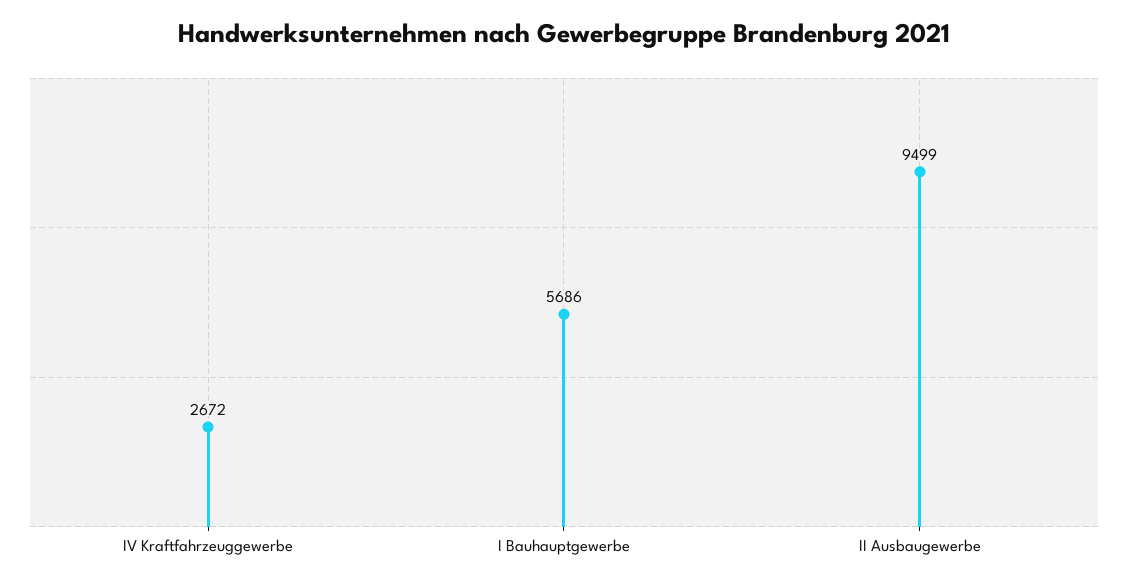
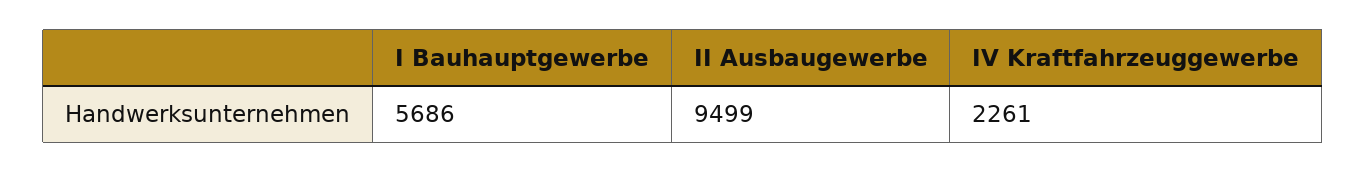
  {
-   "IV Kraftfahrzeuggewerbe": 2672,
+   "IV Kraftfahrzeuggewerbe": 2261,
    "I Bauhauptgewerbe": 5686,
    "II Ausbaugewerbe": 9499
  }

